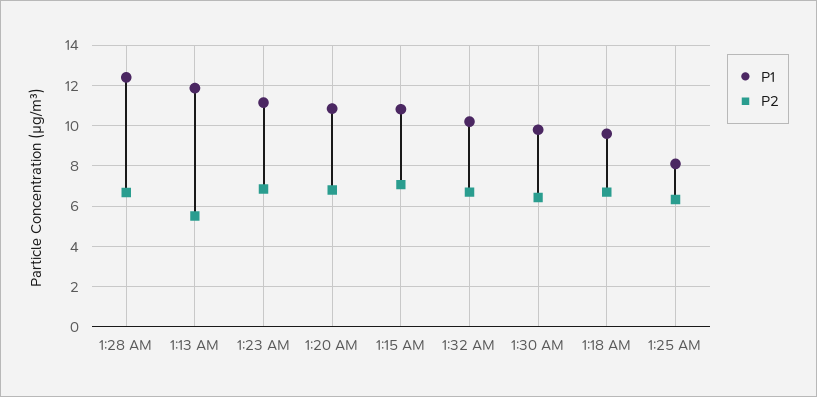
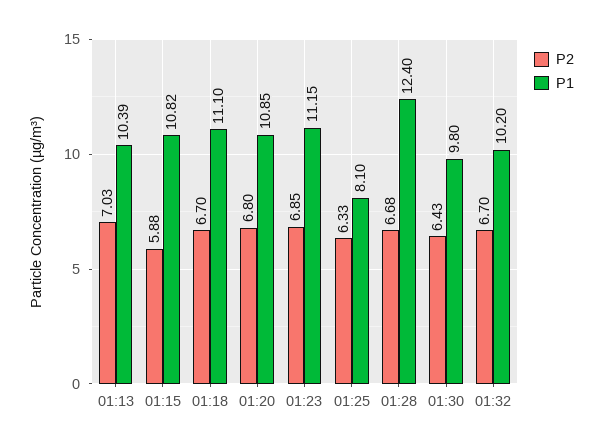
  {
    "P1": {
      "1:28 AM": 12.4,
-     "1:13 AM": 12,
+     "1:13 AM": 10.39,
      "1:23 AM": 11.15,
      "1:20 AM": 10.85,
      "1:15 AM": 10.82,
      "1:32 AM": 10.2,
      "1:30 AM": 9.8,
-     "1:18 AM": 9.5,
+     "1:18 AM": 11.1,
      "1:25 AM": 8.1
    },
    "P2": {
      "1:28 AM": 6.68,
-     "1:13 AM": 5.5,
+     "1:13 AM": 7.03,
      "1:23 AM": 6.85,
      "1:20 AM": 6.8,
-     "1:15 AM": 7,
+     "1:15 AM": 5.88,
      "1:32 AM": 6.7,
      "1:30 AM": 6.43,
      "1:18 AM": 6.7,
      "1:25 AM": 6.33
    }
  }

